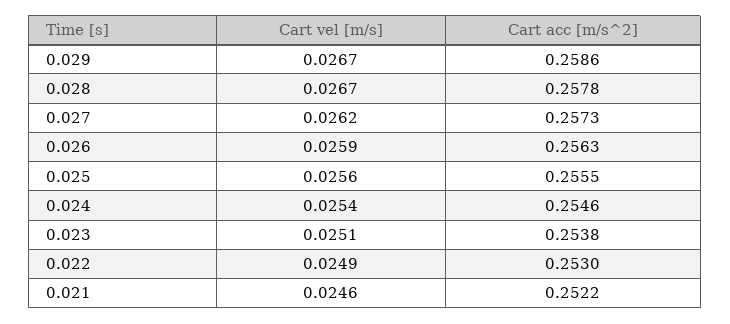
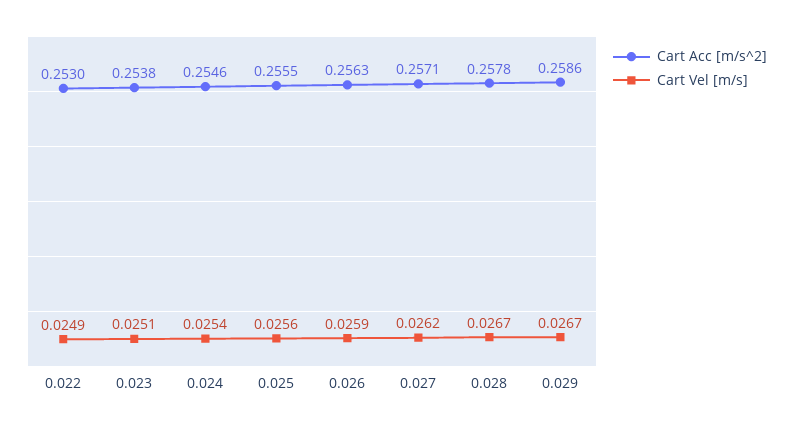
  {
    "Cart vel [m/s]": {
      "0.029": 0.0267,
      "0.028": 0.0267,
      "0.027": 0.0262,
      "0.026": 0.0259,
      "0.025": 0.0256,
      "0.024": 0.0254,
      "0.023": 0.0251,
-     "0.022": 0.0249,
+     "0.022": 0.0249
-     "0.021": 0.0246
    },
    "Cart acc [m/s^2]": {
      "0.029": 0.2586,
      "0.028": 0.2578,
-     "0.027": 0.2573,
+     "0.027": 0.2571,
      "0.026": 0.2563,
      "0.025": 0.2555,
      "0.024": 0.2546,
      "0.023": 0.2538,
-     "0.022": 0.253,
+     "0.022": 0.253
-     "0.021": 0.2522
    }
  }

